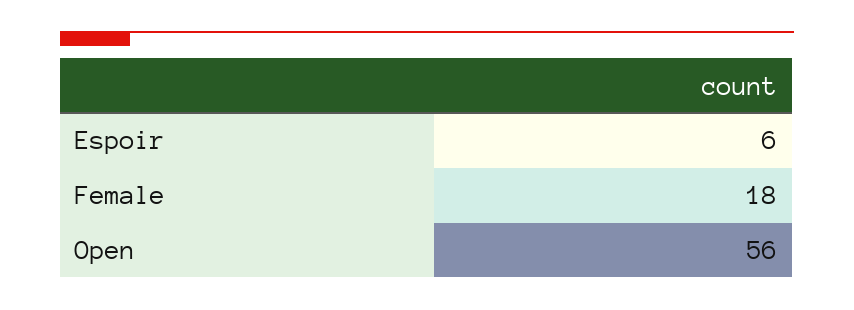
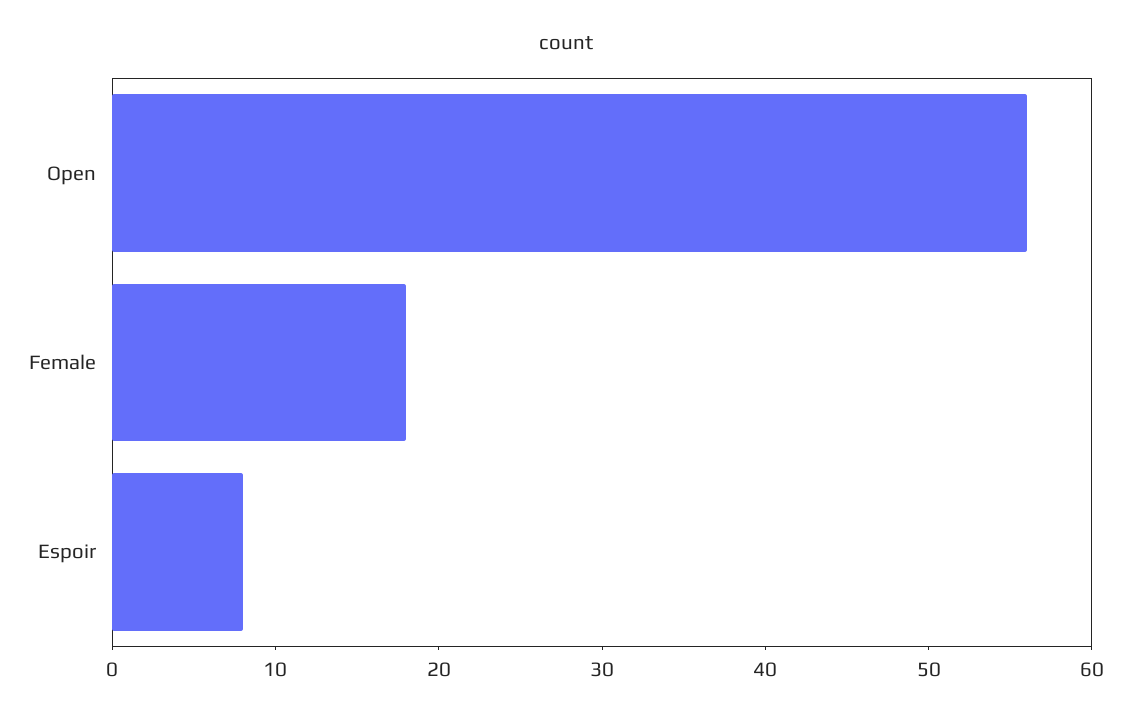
  {
-   "Espoir": 6,
+   "Espoir": 8,
    "Female": 18,
    "Open": 56
  }

